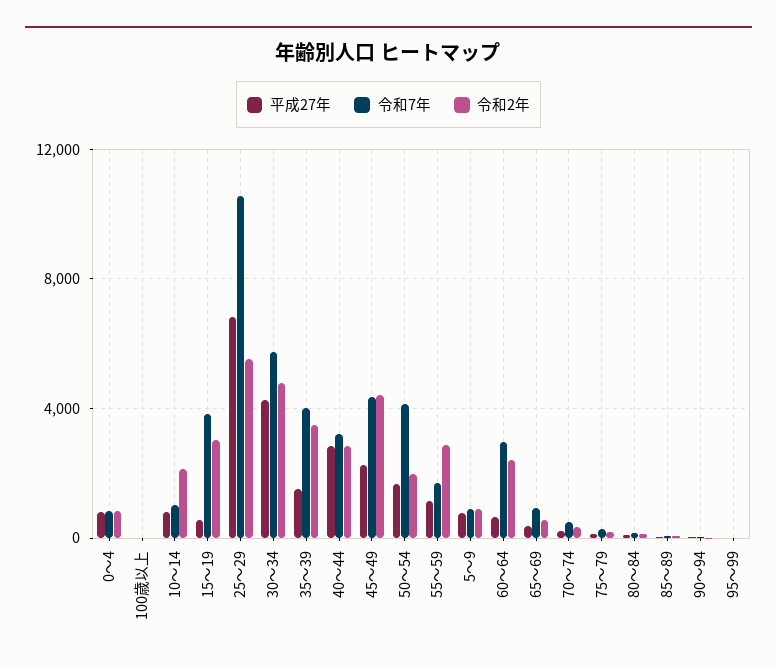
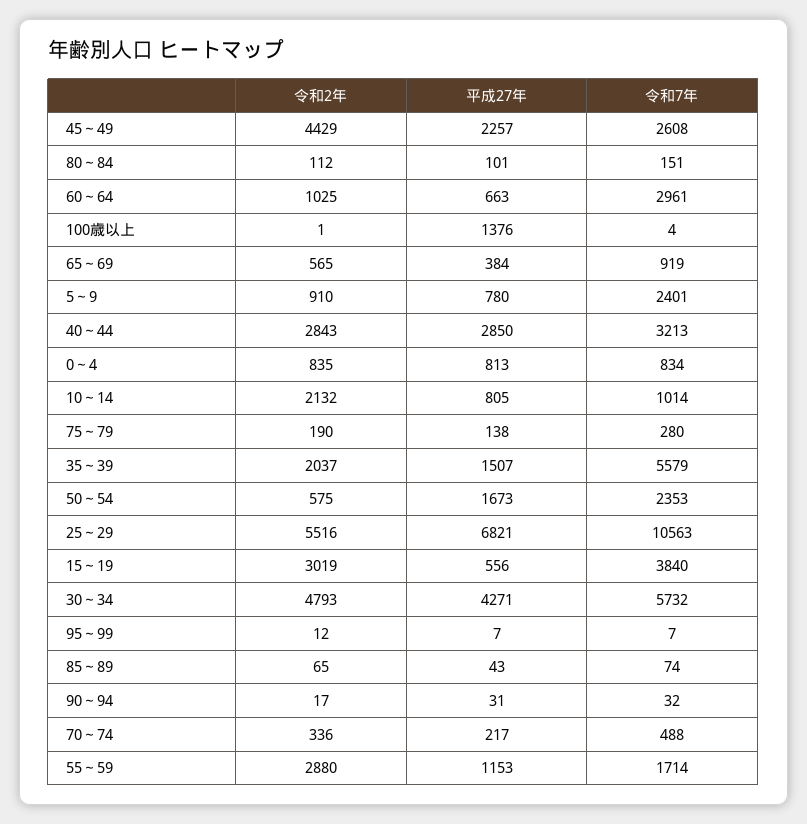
  {
    "平成27年": {
      "0～4": 813,
-     "100歳以上": 0,
+     "100歳以上": 1376,
      "10～14": 805,
      "15～19": 556,
      "25～29": 6821,
      "30～34": 4271,
      "35～39": 1507,
      "40～44": 2850,
      "45～49": 2257,
      "50～54": 1673,
      "55～59": 1153,
      "5～9": 780,
      "60～64": 663,
      "65～69": 384,
      "70～74": 217,
      "75～79": 138,
      "80～84": 101,
      "85～89": 43,
      "90～94": 31,
      "95～99": 7
    },
    "令和7年": {
      "0～4": 834,
      "100歳以上": 4,
      "10～14": 1014,
      "15～19": 3840,
      "25～29": 10563,
      "30～34": 5732,
-     "35～39": 4000,
+     "35～39": 5579,
      "40～44": 3213,
-     "45～49": 4500,
+     "45～49": 2608,
-     "50～54": 4000,
+     "50～54": 2353,
      "55～59": 1714,
-     "5～9": 1000,
+     "5～9": 2401,
      "60～64": 2961,
      "65～69": 919,
      "70～74": 488,
      "75～79": 280,
      "80～84": 151,
      "85～89": 74,
      "90～94": 32,
      "95～99": 7
    },
    "令和2年": {
      "0～4": 835,
      "100歳以上": 1,
      "10～14": 2132,
      "15～19": 3019,
      "25～29": 5516,
      "30～34": 4793,
-     "35～39": 3500,
+     "35～39": 2037,
      "40～44": 2843,
      "45～49": 4429,
-     "50～54": 2000,
+     "50～54": 575,
      "55～59": 2880,
      "5～9": 910,
-     "60～64": 2500,
+     "60～64": 1025,
      "65～69": 565,
      "70～74": 336,
      "75～79": 190,
      "80～84": 112,
      "85～89": 65,
      "90～94": 17,
      "95～99": 12
    }
  }

